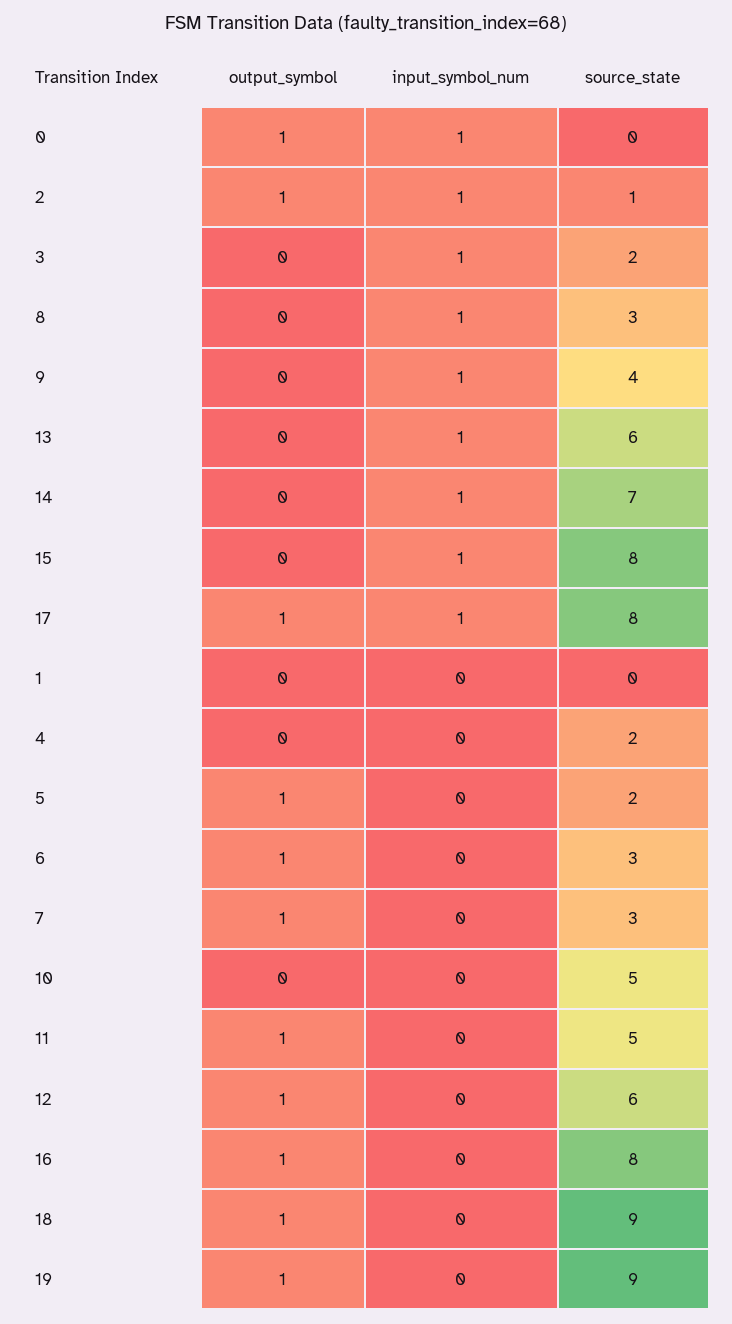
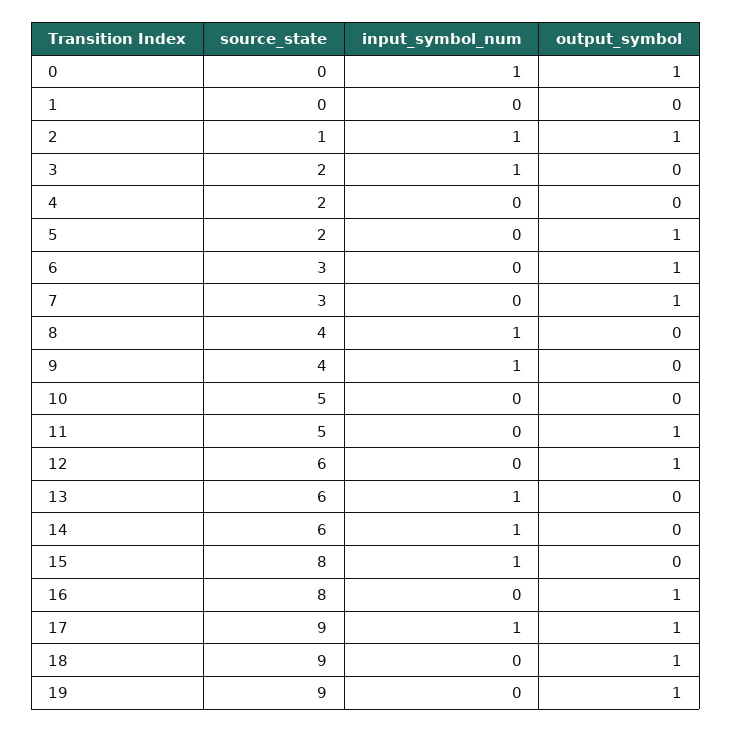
  {
    "output_symbol": {
      "0": 1,
      "2": 1,
      "3": 0,
      "8": 0,
      "9": 0,
      "13": 0,
      "14": 0,
      "15": 0,
      "17": 1,
      "1": 0,
      "4": 0,
      "5": 1,
      "6": 1,
      "7": 1,
      "10": 0,
      "11": 1,
      "12": 1,
      "16": 1,
      "18": 1,
      "19": 1
    },
    "input_symbol_num": {
      "0": 1,
      "2": 1,
      "3": 1,
      "8": 1,
      "9": 1,
      "13": 1,
      "14": 1,
      "15": 1,
      "17": 1,
      "1": 0,
      "4": 0,
      "5": 0,
      "6": 0,
      "7": 0,
      "10": 0,
      "11": 0,
      "12": 0,
      "16": 0,
      "18": 0,
      "19": 0
    },
    "source_state": {
      "0": 0,
      "2": 1,
      "3": 2,
-     "8": 3,
+     "8": 4,
      "9": 4,
      "13": 6,
-     "14": 7,
+     "14": 6,
      "15": 8,
-     "17": 8,
+     "17": 9,
      "1": 0,
      "4": 2,
      "5": 2,
      "6": 3,
      "7": 3,
      "10": 5,
      "11": 5,
      "12": 6,
      "16": 8,
      "18": 9,
      "19": 9
    }
  }

